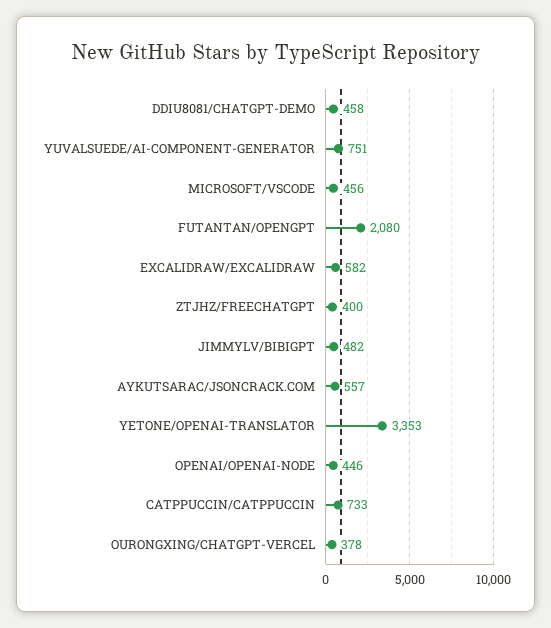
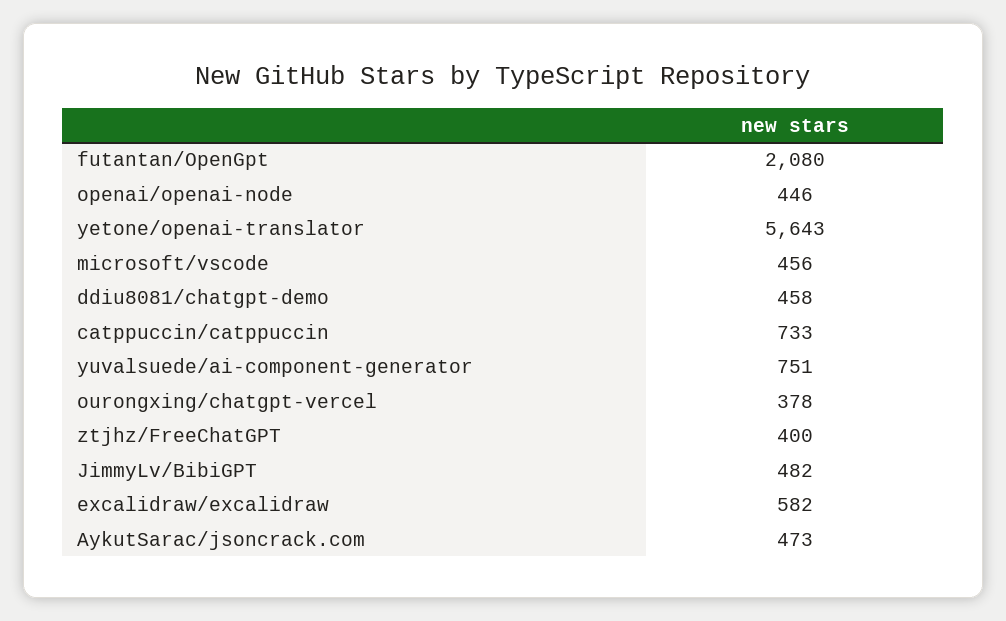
  {
    "DDIU8081/CHATGPT-DEMO": 458,
    "YUVALSUEDE/AI-COMPONENT-GENERATOR": 751,
    "MICROSOFT/VSCODE": 456,
    "FUTANTAN/OPENGPT": 2080,
    "EXCALIDRAW/EXCALIDRAW": 582,
    "ZTJHZ/FREECHATGPT": 400,
    "JIMMYLV/BIBIGPT": 482,
-   "AYKUTSARAC/JSONCRACK.COM": 557,
+   "AYKUTSARAC/JSONCRACK.COM": 473,
-   "YETONE/OPENAI-TRANSLATOR": 3353,
+   "YETONE/OPENAI-TRANSLATOR": 5643,
    "OPENAI/OPENAI-NODE": 446,
    "CATPPUCCIN/CATPPUCCIN": 733,
    "OURONGXING/CHATGPT-VERCEL": 378
  }

